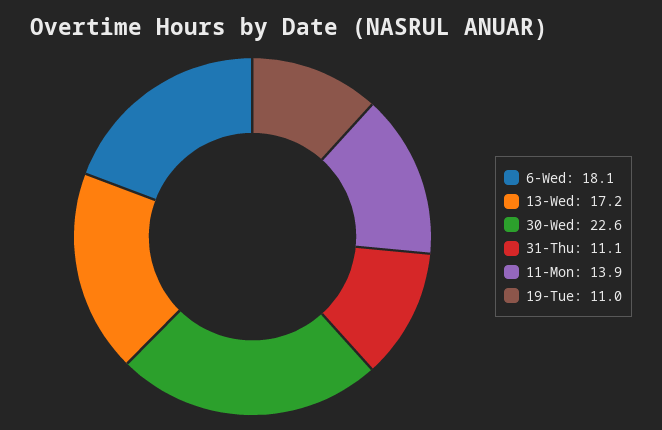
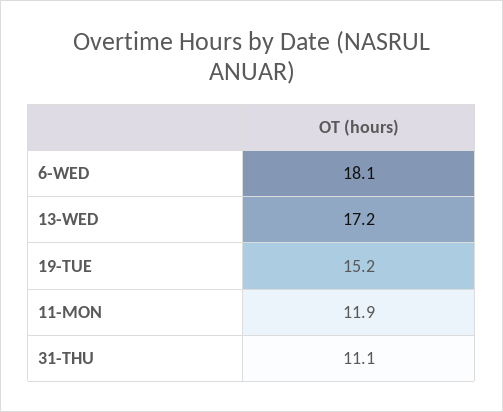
  {
    "6-Wed": 18.1,
    "13-Wed": 17.2,
-   "30-Wed": 22.6,
    "31-Thu": 11.1,
-   "11-Mon": 13.9,
+   "11-Mon": 11.9,
-   "19-Tue": 11
+   "19-Tue": 15.2
  }

